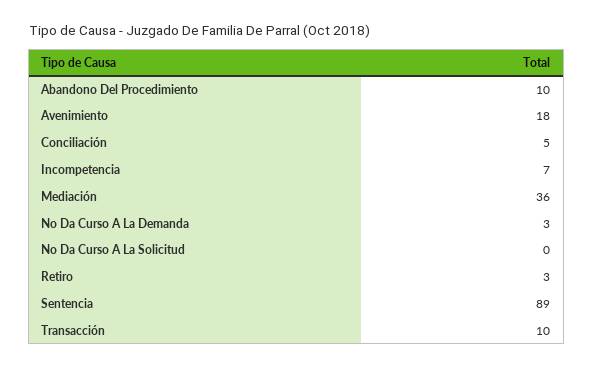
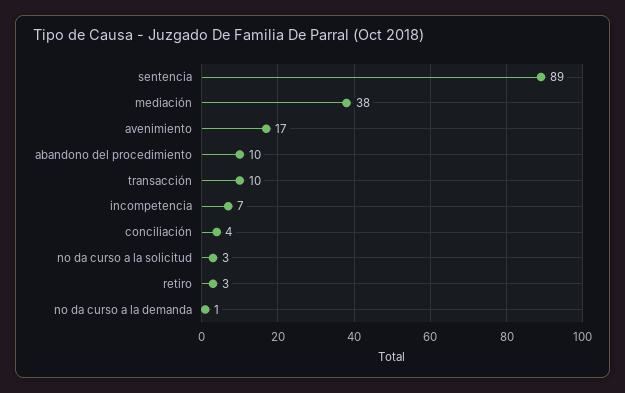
  {
    "Abandono Del Procedimiento": 10,
-   "Avenimiento": 18,
+   "Avenimiento": 17,
-   "Conciliación": 5,
+   "Conciliación": 4,
    "Incompetencia": 7,
-   "Mediación": 36,
+   "Mediación": 38,
-   "No Da Curso A La Demanda": 3,
+   "No Da Curso A La Demanda": 1,
-   "No Da Curso A La Solicitud": 0,
+   "No Da Curso A La Solicitud": 3,
    "Retiro": 3,
    "Sentencia": 89,
    "Transacción": 10
  }

